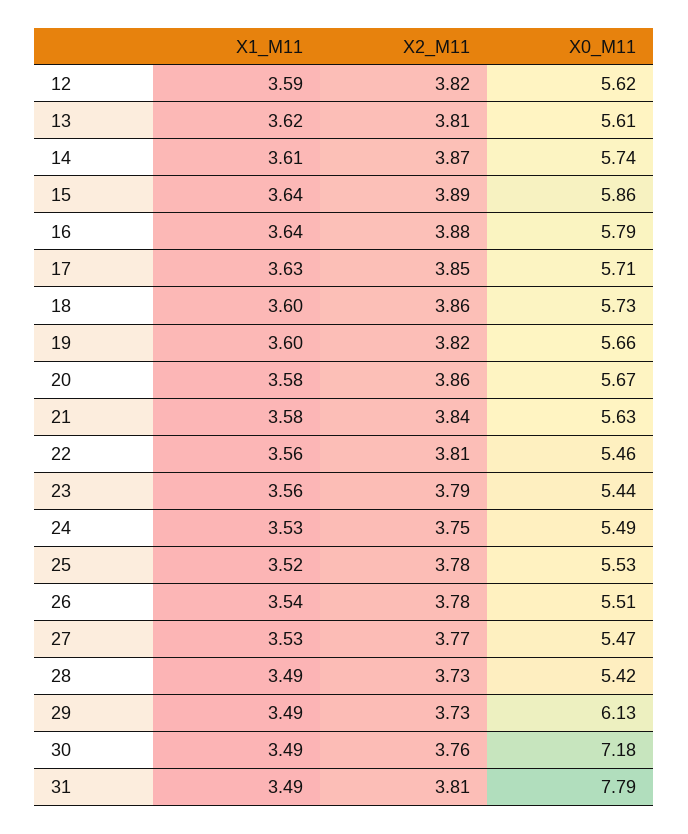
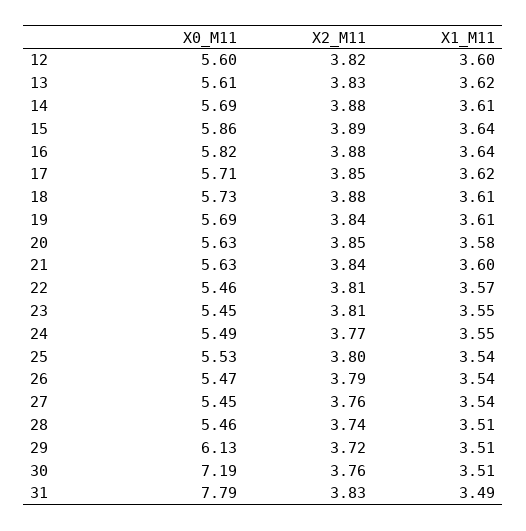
  {
    "X1_M11": {
-     "12": 3.59,
+     "12": 3.6,
      "13": 3.62,
      "14": 3.61,
      "15": 3.64,
      "16": 3.64,
-     "17": 3.63,
+     "17": 3.62,
-     "18": 3.6,
+     "18": 3.61,
-     "19": 3.6,
+     "19": 3.61,
      "20": 3.58,
-     "21": 3.58,
+     "21": 3.6,
-     "22": 3.56,
+     "22": 3.57,
-     "23": 3.56,
+     "23": 3.55,
-     "24": 3.53,
+     "24": 3.55,
-     "25": 3.52,
+     "25": 3.54,
      "26": 3.54,
-     "27": 3.53,
+     "27": 3.54,
-     "28": 3.49,
+     "28": 3.51,
-     "29": 3.49,
+     "29": 3.51,
-     "30": 3.49,
+     "30": 3.51,
      "31": 3.49
    },
    "X2_M11": {
      "12": 3.82,
-     "13": 3.81,
+     "13": 3.83,
-     "14": 3.87,
+     "14": 3.88,
      "15": 3.89,
      "16": 3.88,
      "17": 3.85,
-     "18": 3.86,
+     "18": 3.88,
-     "19": 3.82,
+     "19": 3.84,
-     "20": 3.86,
+     "20": 3.85,
      "21": 3.84,
      "22": 3.81,
-     "23": 3.79,
+     "23": 3.81,
-     "24": 3.75,
+     "24": 3.77,
-     "25": 3.78,
+     "25": 3.8,
-     "26": 3.78,
+     "26": 3.79,
-     "27": 3.77,
+     "27": 3.76,
-     "28": 3.73,
+     "28": 3.74,
-     "29": 3.73,
+     "29": 3.72,
      "30": 3.76,
-     "31": 3.81
+     "31": 3.83
    },
    "X0_M11": {
-     "12": 5.62,
+     "12": 5.6,
      "13": 5.61,
-     "14": 5.74,
+     "14": 5.69,
      "15": 5.86,
-     "16": 5.79,
+     "16": 5.82,
      "17": 5.71,
      "18": 5.73,
-     "19": 5.66,
+     "19": 5.69,
-     "20": 5.67,
+     "20": 5.63,
      "21": 5.63,
      "22": 5.46,
-     "23": 5.44,
+     "23": 5.45,
      "24": 5.49,
      "25": 5.53,
-     "26": 5.51,
+     "26": 5.47,
-     "27": 5.47,
+     "27": 5.45,
-     "28": 5.42,
+     "28": 5.46,
      "29": 6.13,
-     "30": 7.18,
+     "30": 7.19,
      "31": 7.79
    }
  }

